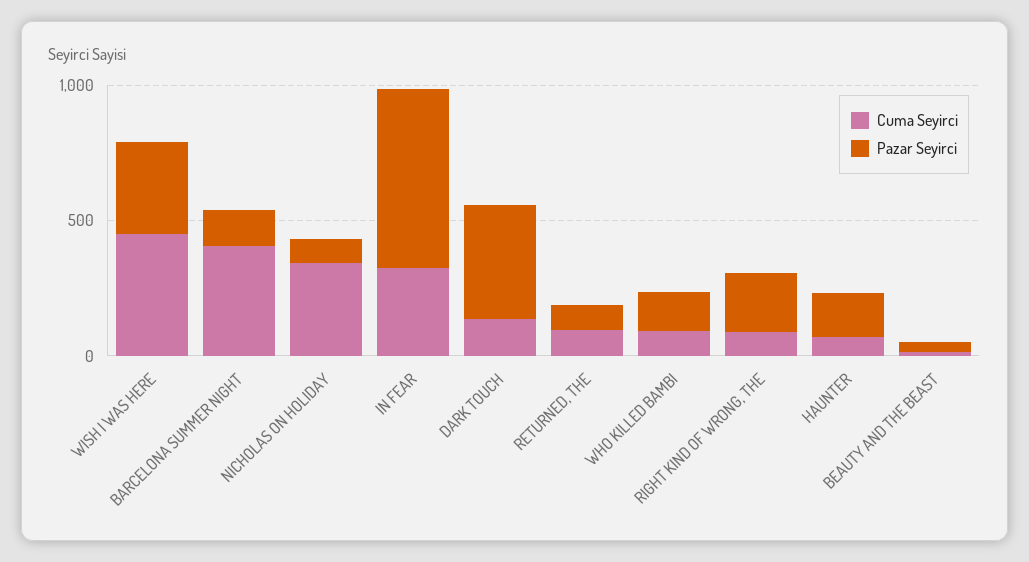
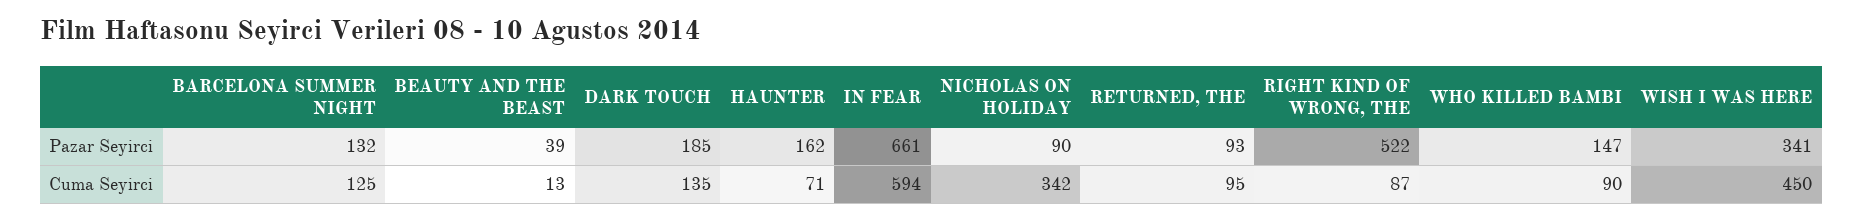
  {
    "Cuma Seyirci": {
      "WISH I WAS HERE": 450,
-     "BARCELONA SUMMER NIGHT": 400,
+     "BARCELONA SUMMER NIGHT": 125,
      "NICHOLAS ON HOLIDAY": 342,
-     "IN FEAR": 300,
+     "IN FEAR": 594,
      "DARK TOUCH": 135,
      "RETURNED, THE": 95,
      "WHO KILLED BAMBI": 90,
      "RIGHT KIND OF WRONG, THE": 87,
      "HAUNTER": 71,
      "BEAUTY AND THE BEAST": 13
    },
    "Pazar Seyirci": {
      "WISH I WAS HERE": 341,
      "BARCELONA SUMMER NIGHT": 132,
      "NICHOLAS ON HOLIDAY": 90,
      "IN FEAR": 661,
-     "DARK TOUCH": 400,
+     "DARK TOUCH": 185,
      "RETURNED, THE": 93,
      "WHO KILLED BAMBI": 147,
-     "RIGHT KIND OF WRONG, THE": 200,
+     "RIGHT KIND OF WRONG, THE": 522,
      "HAUNTER": 162,
      "BEAUTY AND THE BEAST": 39
    }
  }

